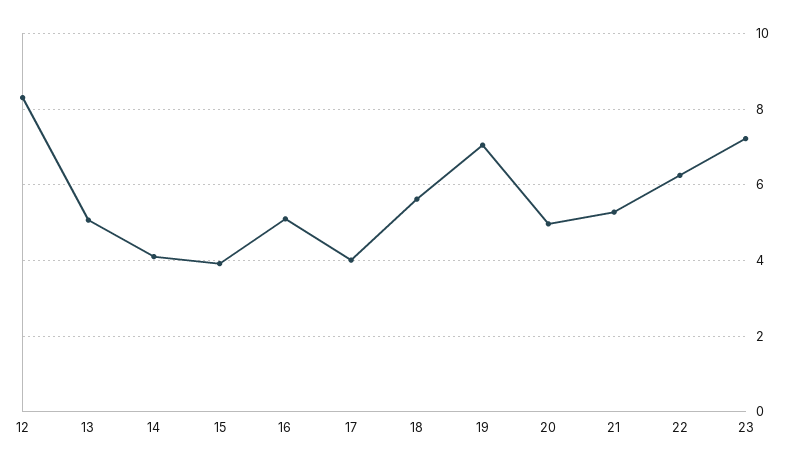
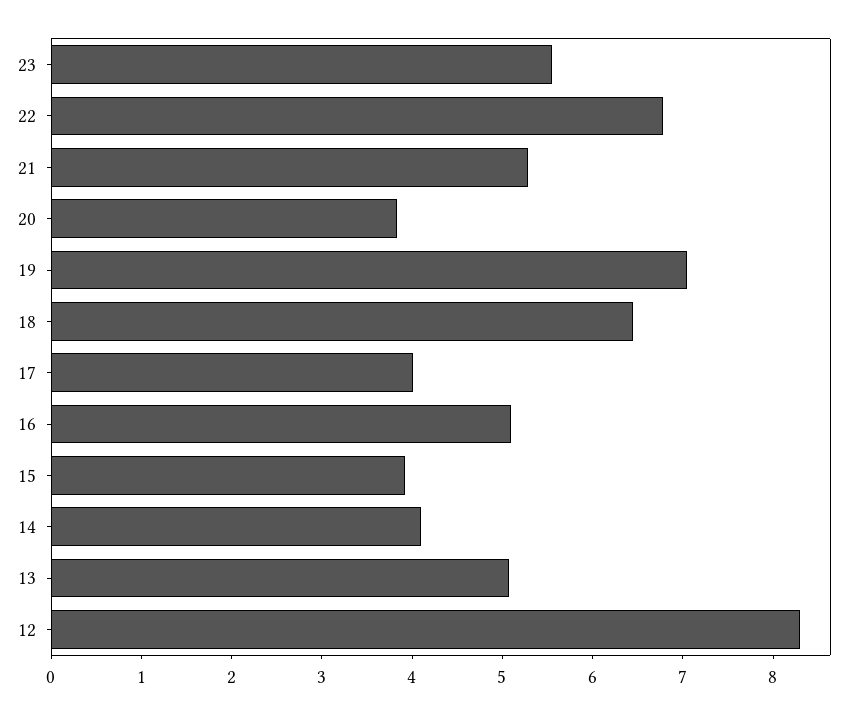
  {
    "12": 8.4,
    "13": 5,
    "14": 4.2,
    "15": 4,
    "16": 5.2,
    "17": 4,
-   "18": 5.6,
+   "18": 6.4,
    "19": 7,
-   "20": 5,
+   "20": 3.8,
    "21": 5.2,
-   "22": 6.2,
+   "22": 6.8,
-   "23": 7.2
+   "23": 5.6
  }

